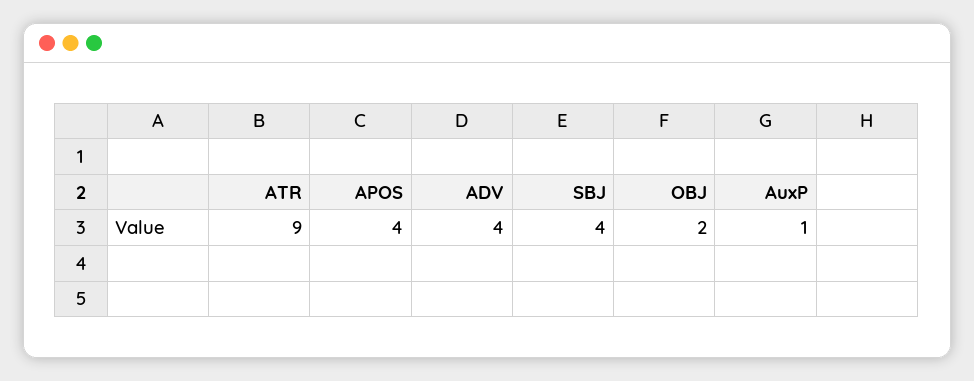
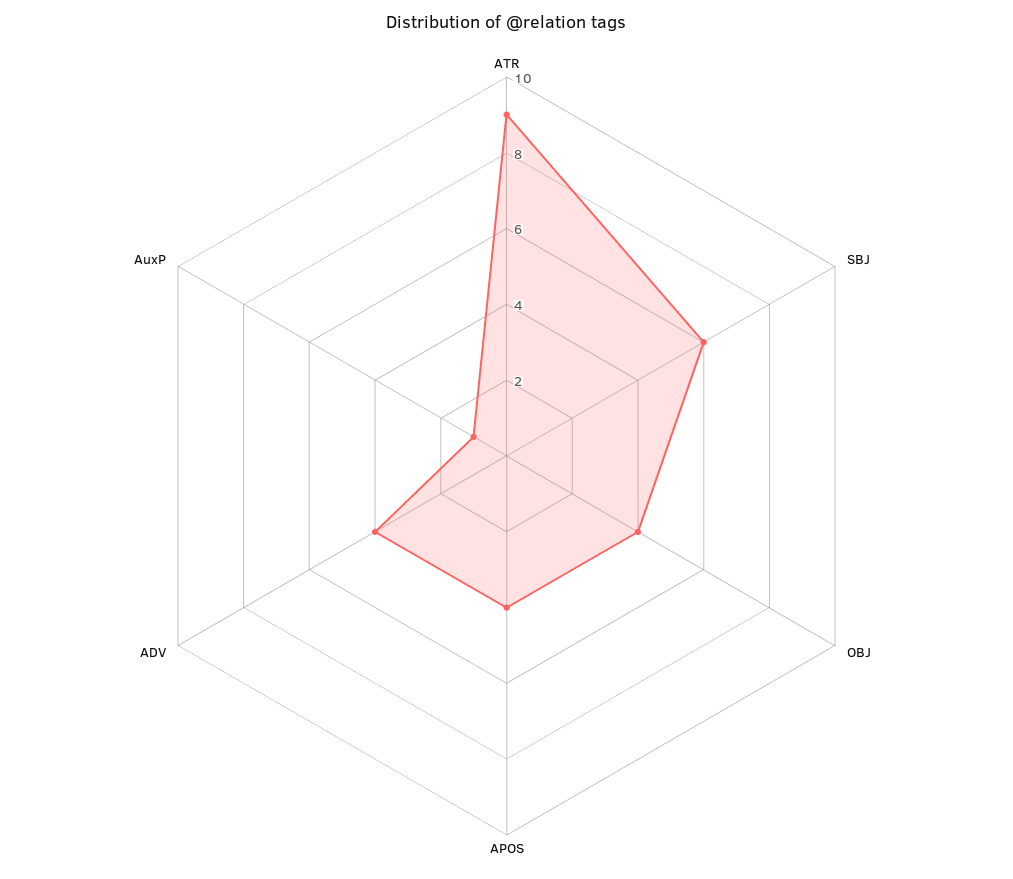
  {
    "ATR": 9,
    "APOS": 4,
    "ADV": 4,
-   "SBJ": 4,
+   "SBJ": 6,
-   "OBJ": 2,
+   "OBJ": 4,
    "AuxP": 1
  }

